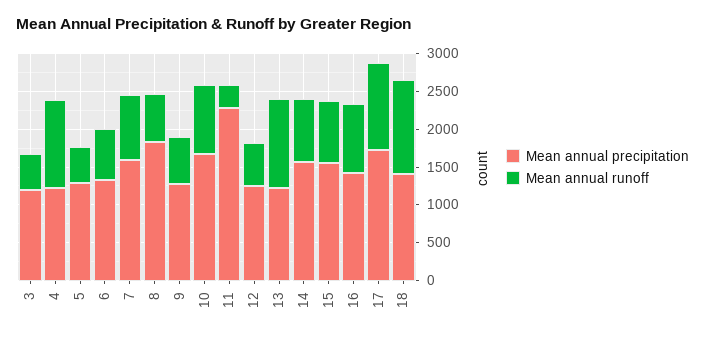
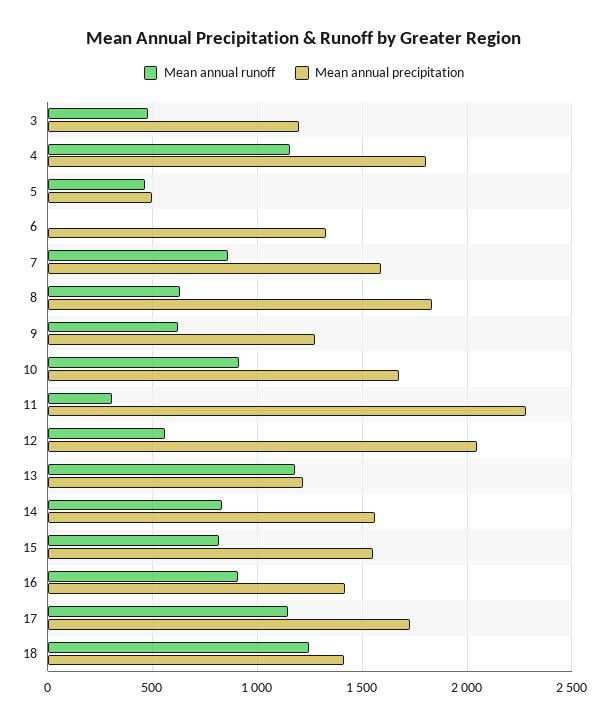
  {
    "Mean annual precipitation": {
      "3": 1200,
-     "4": 1250,
+     "4": 1800,
-     "5": 1250,
+     "5": 500,
      "6": 1350,
      "7": 1600,
      "8": 1850,
      "9": 1300,
      "10": 1700,
      "11": 2300,
-     "12": 1250,
+     "12": 2050,
      "13": 1200,
      "14": 1550,
      "15": 1550,
      "16": 1400,
      "17": 1750,
      "18": 1400
    },
    "Mean annual runoff": {
      "3": 500,
      "4": 1150,
      "5": 450,
-     "6": 750,
+     "6": 0,
      "7": 850,
      "8": 650,
      "9": 600,
      "10": 900,
      "11": 300,
      "12": 550,
      "13": 1200,
      "14": 850,
      "15": 800,
      "16": 900,
      "17": 1150,
      "18": 1250
    }
  }

